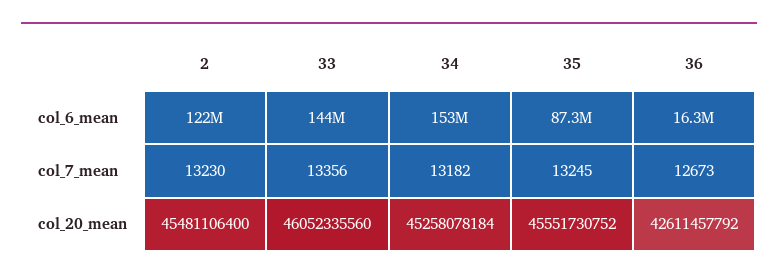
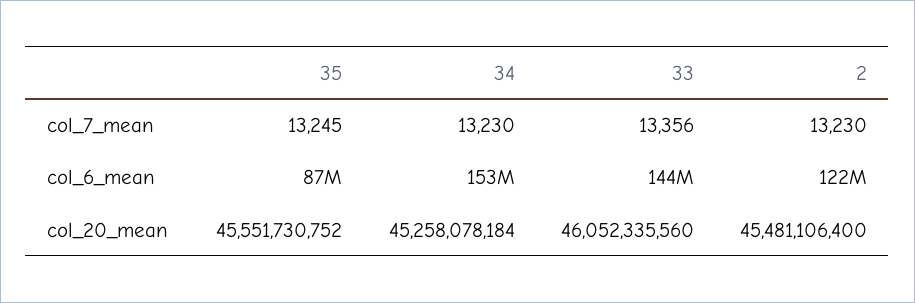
  {
    "2": {
      "col_6_mean": 122000000,
      "col_7_mean": 13230,
      "col_20_mean": 45481106400
    },
    "33": {
      "col_6_mean": 144000000,
      "col_7_mean": 13356,
      "col_20_mean": 46052335560
    },
    "34": {
      "col_6_mean": 153000000,
-     "col_7_mean": 13182,
+     "col_7_mean": 13230,
      "col_20_mean": 45258078184
    },
    "35": {
      "col_6_mean": 87300000,
      "col_7_mean": 13245,
      "col_20_mean": 45551730752
-   },
+   }
-   "36": {
-     "col_6_mean": 16300000,
-     "col_7_mean": 12673,
-     "col_20_mean": 42611457792
-   }
  }

